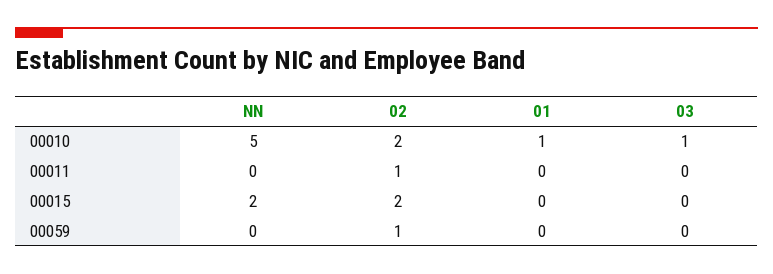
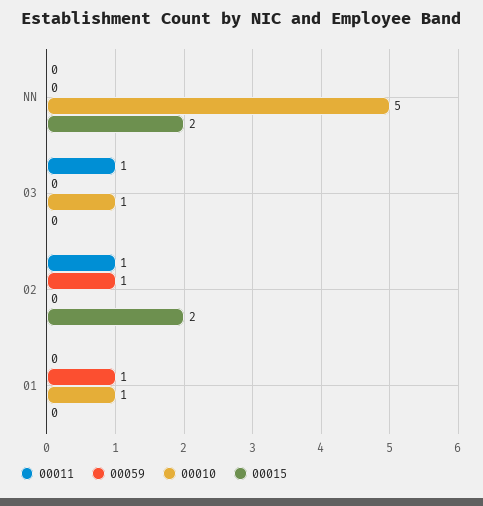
  {
    "00010": {
      "NN": 5,
-     "02": 2,
+     "02": 0,
      "01": 1,
      "03": 1
    },
    "00011": {
      "NN": 0,
      "02": 1,
      "01": 0,
-     "03": 0
+     "03": 1
    },
    "00015": {
      "NN": 2,
      "02": 2,
      "01": 0,
      "03": 0
    },
    "00059": {
      "NN": 0,
      "02": 1,
-     "01": 0,
+     "01": 1,
      "03": 0
    }
  }

